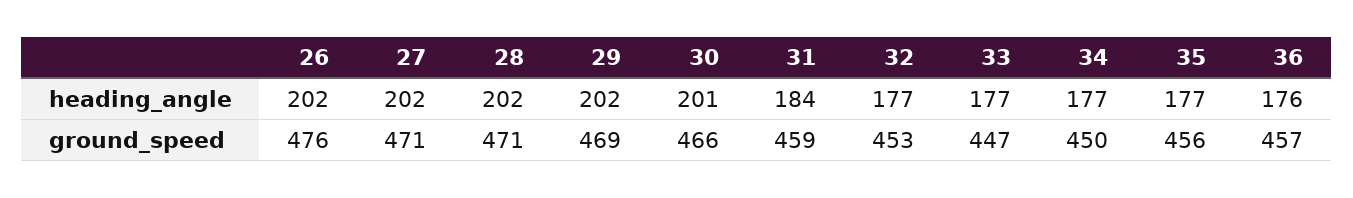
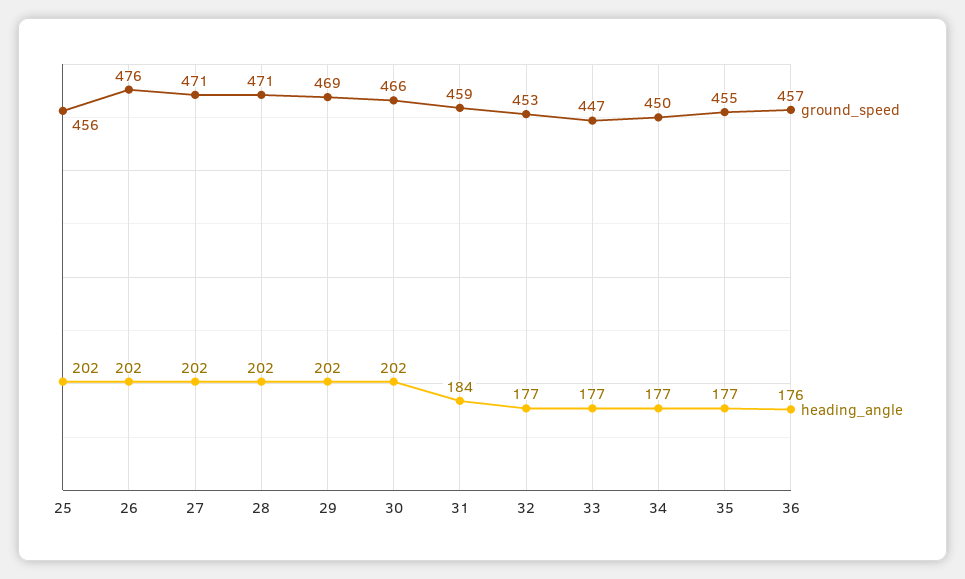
  {
    "heading_angle": {
      "26": 202,
      "27": 202,
      "28": 202,
      "29": 202,
-     "30": 201,
+     "30": 202,
      "31": 184,
      "32": 177,
      "33": 177,
      "34": 177,
      "35": 177,
-     "36": 176
+     "36": 176,
+     "25": 202
    },
    "ground_speed": {
      "26": 476,
      "27": 471,
      "28": 471,
      "29": 469,
      "30": 466,
      "31": 459,
      "32": 453,
      "33": 447,
      "34": 450,
-     "35": 456,
+     "35": 455,
-     "36": 457
+     "36": 457,
+     "25": 456
    }
  }

